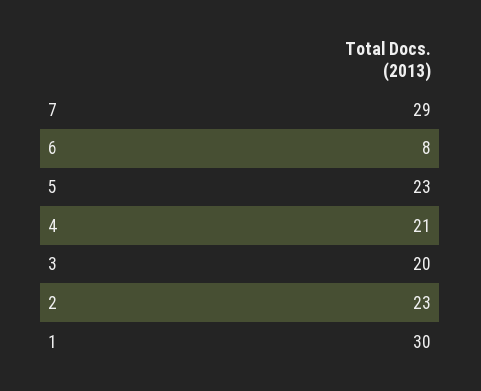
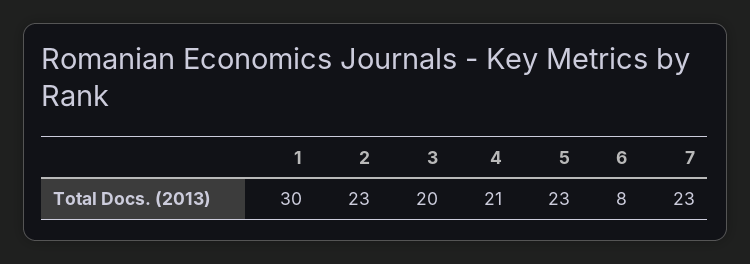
  {
-   "7": 29,
+   "7": 23,
    "6": 8,
    "5": 23,
    "4": 21,
    "3": 20,
    "2": 23,
    "1": 30
  }

